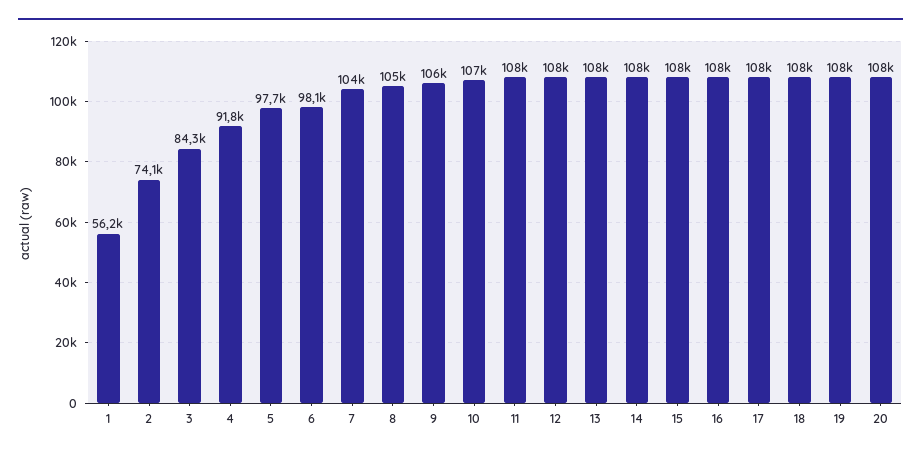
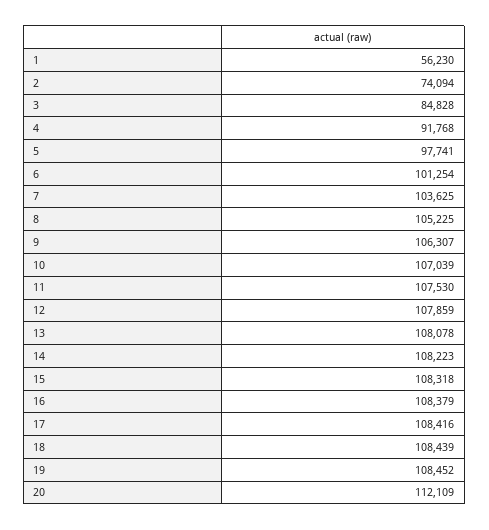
  {
    "1": 56230,
    "2": 74094,
-   "3": 84300,
+   "3": 84828,
    "4": 91768,
    "5": 97741,
-   "6": 98100,
+   "6": 101254,
    "7": 103625,
    "8": 105225,
    "9": 106307,
    "10": 107039,
    "11": 107530,
    "12": 107859,
    "13": 108078,
    "14": 108223,
    "15": 108318,
    "16": 108379,
    "17": 108416,
    "18": 108439,
    "19": 108452,
-   "20": 108000
+   "20": 112109
  }

